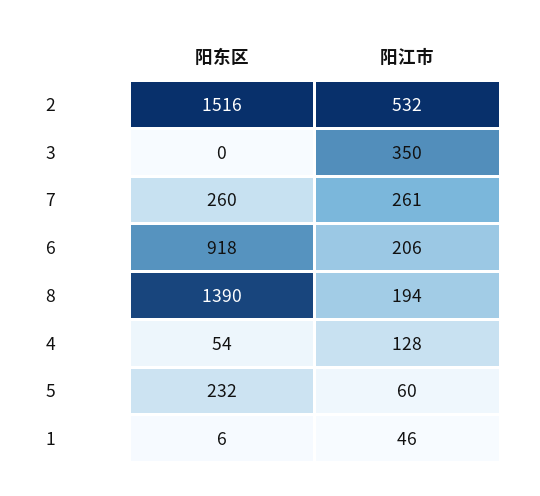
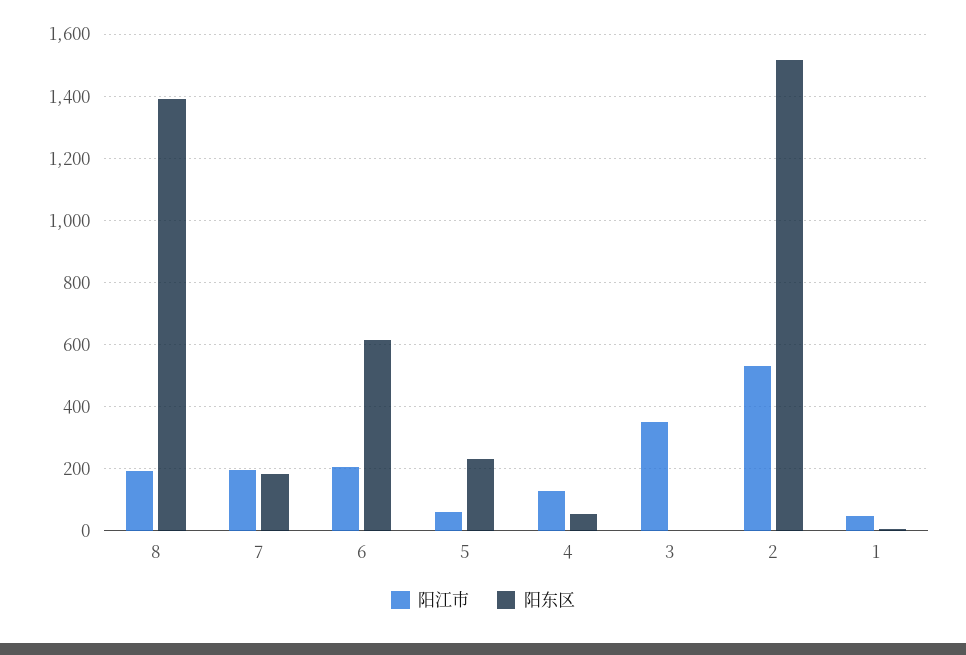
  {
    "阳东区": {
      "2": 1516,
      "3": 0,
-     "7": 260,
+     "7": 180,
-     "6": 918,
+     "6": 620,
      "8": 1390,
      "4": 54,
      "5": 232,
      "1": 6
    },
    "阳江市": {
      "2": 532,
      "3": 350,
-     "7": 261,
+     "7": 200,
      "6": 206,
      "8": 194,
      "4": 128,
      "5": 60,
      "1": 46
    }
  }

